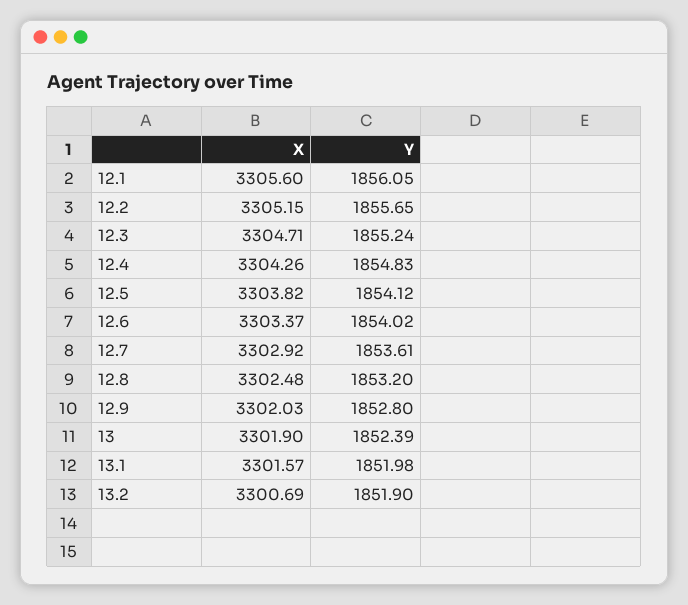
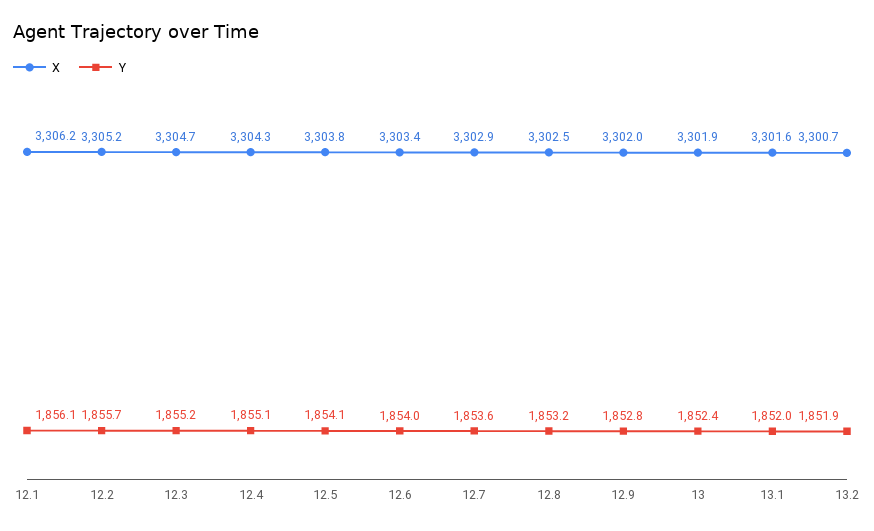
  {
    "X": {
-     "12.1": 3305.6,
+     "12.1": 3306.2,
      "12.2": 3305.15,
      "12.3": 3304.71,
      "12.4": 3304.26,
      "12.5": 3303.82,
      "12.6": 3303.37,
      "12.7": 3302.92,
      "12.8": 3302.48,
      "12.9": 3302.03,
      "13": 3301.9,
      "13.1": 3301.57,
      "13.2": 3300.69
    },
    "Y": {
      "12.1": 1856.05,
      "12.2": 1855.65,
      "12.3": 1855.24,
-     "12.4": 1854.83,
+     "12.4": 1855.1,
      "12.5": 1854.12,
      "12.6": 1854.02,
      "12.7": 1853.61,
      "12.8": 1853.2,
      "12.9": 1852.8,
      "13": 1852.39,
      "13.1": 1851.98,
      "13.2": 1851.9
    }
  }

